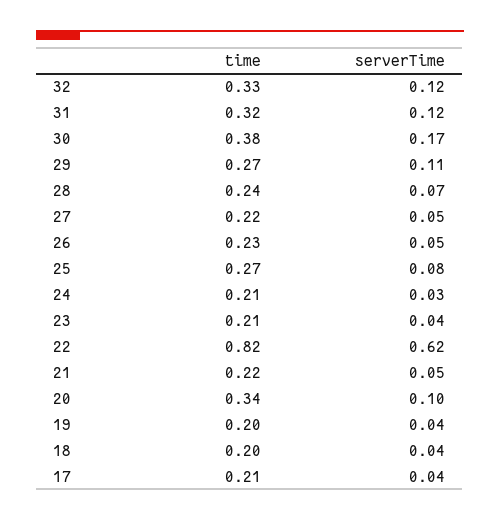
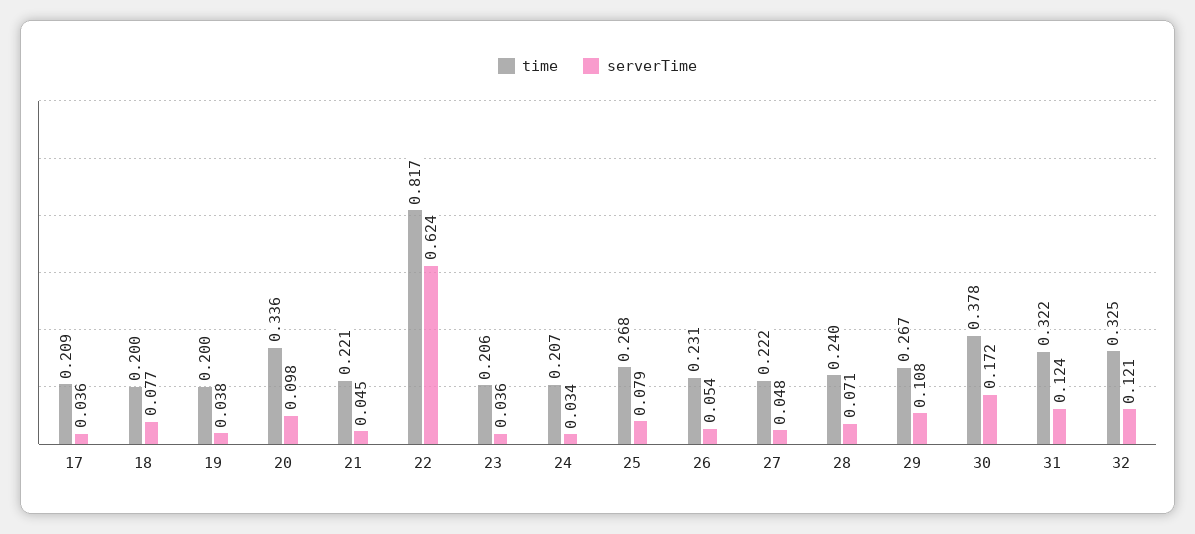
  {
    "time": {
      "32": 0.325,
      "31": 0.322,
      "30": 0.378,
      "29": 0.267,
      "28": 0.24,
      "27": 0.222,
      "26": 0.231,
      "25": 0.268,
      "24": 0.207,
      "23": 0.206,
      "22": 0.817,
      "21": 0.221,
      "20": 0.336,
      "19": 0.2,
      "18": 0.2,
      "17": 0.209
    },
    "serverTime": {
      "32": 0.121,
      "31": 0.124,
      "30": 0.172,
      "29": 0.108,
      "28": 0.071,
      "27": 0.048,
      "26": 0.054,
      "25": 0.079,
      "24": 0.034,
      "23": 0.036,
      "22": 0.624,
      "21": 0.045,
      "20": 0.098,
      "19": 0.038,
-     "18": 0.04,
+     "18": 0.077,
      "17": 0.036
    }
  }

